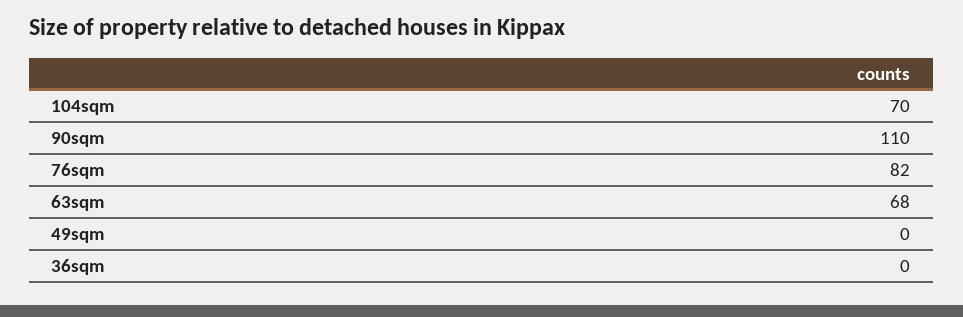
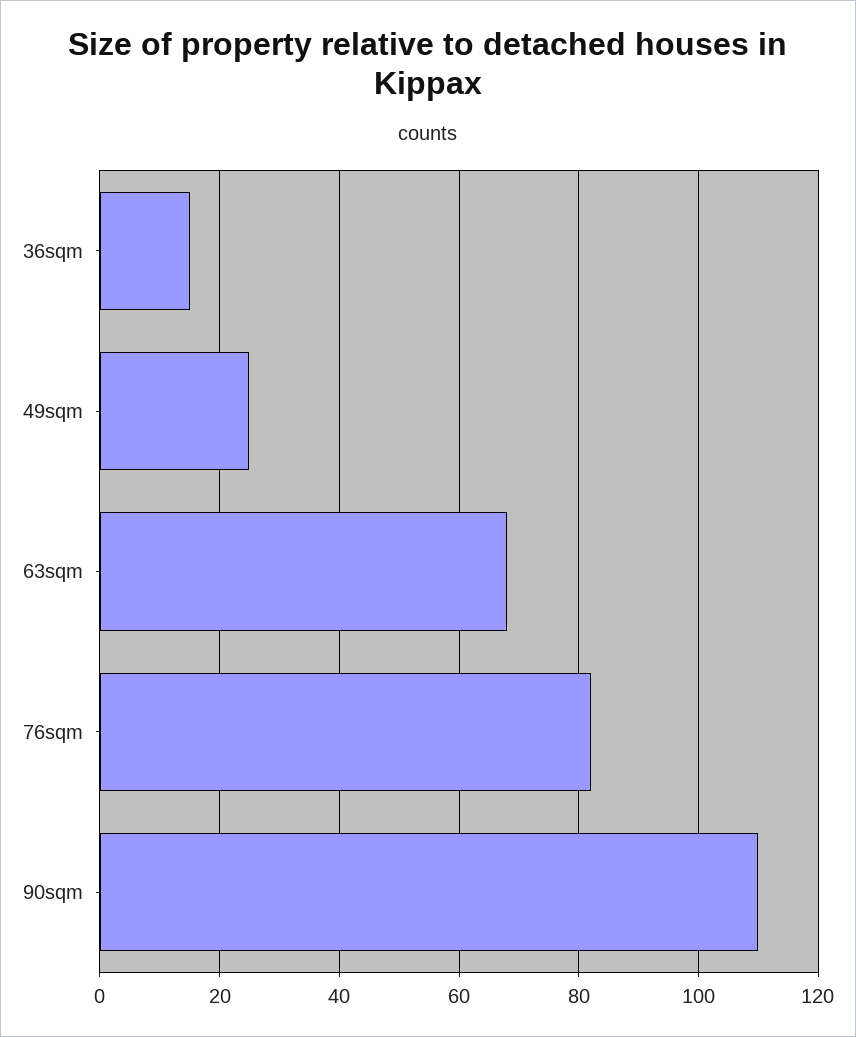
  {
-   "104sqm": 70,
    "90sqm": 110,
    "76sqm": 82,
    "63sqm": 68,
-   "49sqm": 0,
+   "49sqm": 25,
-   "36sqm": 0
+   "36sqm": 15
  }

